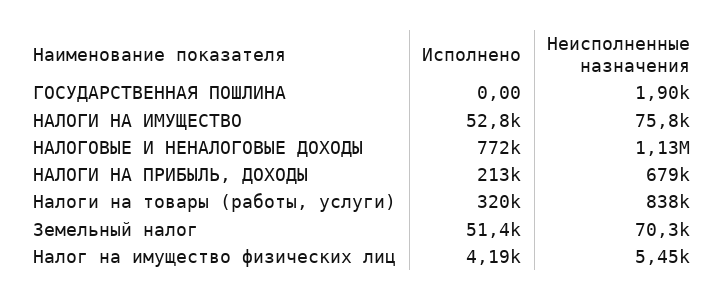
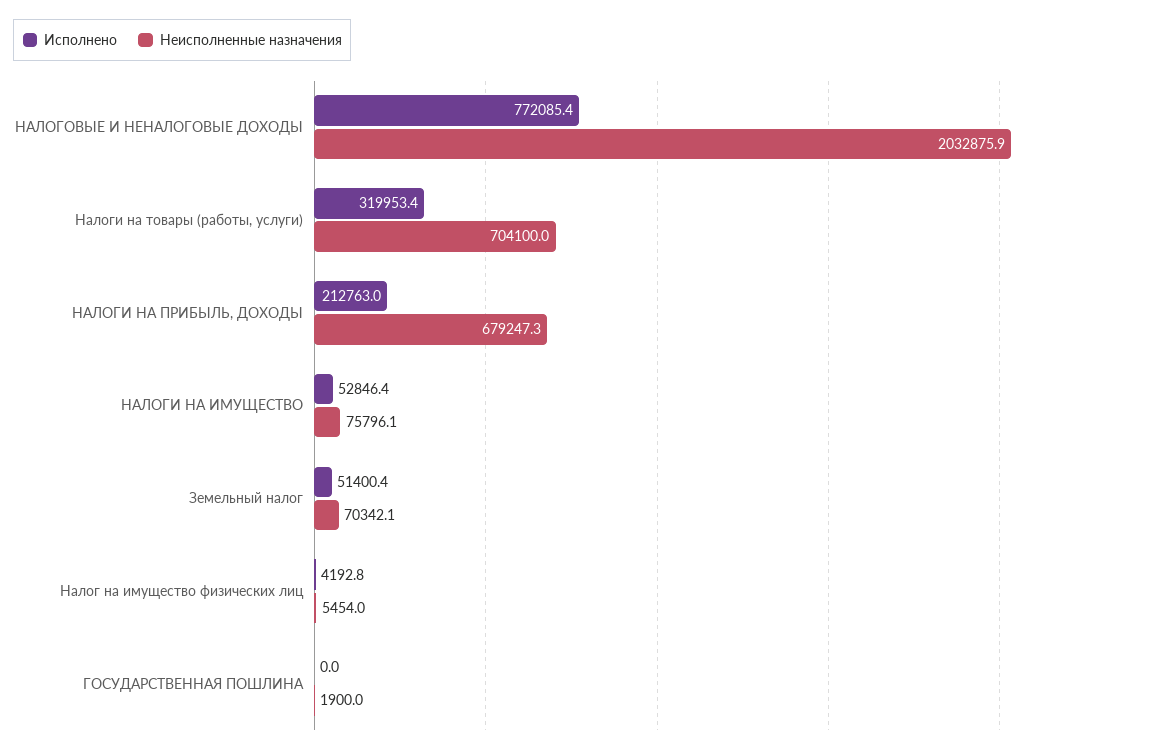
  {
    "Исполнено": {
      "ГОСУДАРСТВЕННАЯ ПОШЛИНА": 0,
      "НАЛОГИ НА ИМУЩЕСТВО": 52846.4,
      "НАЛОГОВЫЕ И НЕНАЛОГОВЫЕ ДОХОДЫ": 772085.4,
      "НАЛОГИ НА ПРИБЫЛЬ, ДОХОДЫ": 212763,
      "Налоги на товары (работы, услуги)": 319953.4,
      "Земельный налог": 51400.4,
      "Налог на имущество физических лиц": 4192.8
    },
    "Неисполненные назначения": {
      "ГОСУДАРСТВЕННАЯ ПОШЛИНА": 1900,
      "НАЛОГИ НА ИМУЩЕСТВО": 75796.1,
-     "НАЛОГОВЫЕ И НЕНАЛОГОВЫЕ ДОХОДЫ": 1130000,
+     "НАЛОГОВЫЕ И НЕНАЛОГОВЫЕ ДОХОДЫ": 2032875.9,
      "НАЛОГИ НА ПРИБЫЛЬ, ДОХОДЫ": 679247.3,
-     "Налоги на товары (работы, услуги)": 838000,
+     "Налоги на товары (работы, услуги)": 704100,
      "Земельный налог": 70342.1,
      "Налог на имущество физических лиц": 5454
    }
  }

